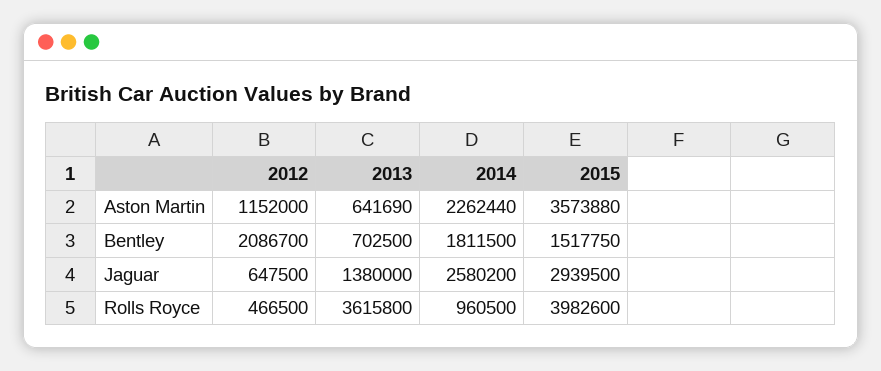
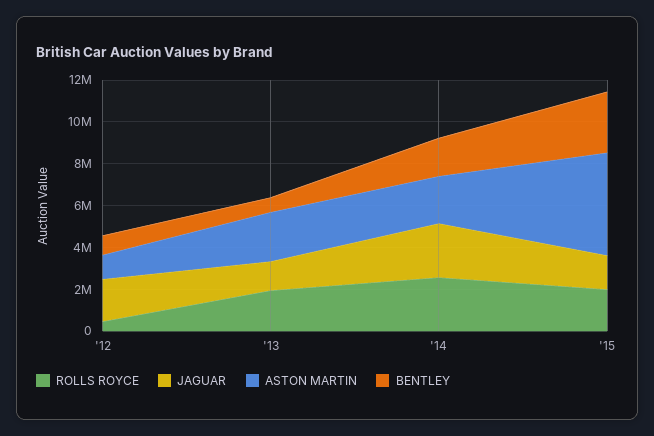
  {
    "Aston Martin": {
      "2012": 1152000,
-     "2013": 641690,
+     "2013": 2500000,
      "2014": 2262440,
-     "2015": 3573880
+     "2015": 5000000
    },
    "Bentley": {
-     "2012": 2086700,
+     "2012": 1000000,
      "2013": 702500,
      "2014": 1811500,
-     "2015": 1517750
+     "2015": 3000000
    },
    "Jaguar": {
-     "2012": 647500,
+     "2012": 2000000,
      "2013": 1380000,
      "2014": 2580200,
-     "2015": 2939500
+     "2015": 1500000
    },
    "Rolls Royce": {
      "2012": 466500,
-     "2013": 3615800,
+     "2013": 2000000,
-     "2014": 960500,
+     "2014": 2500000,
-     "2015": 3982600
+     "2015": 2000000
    }
  }

